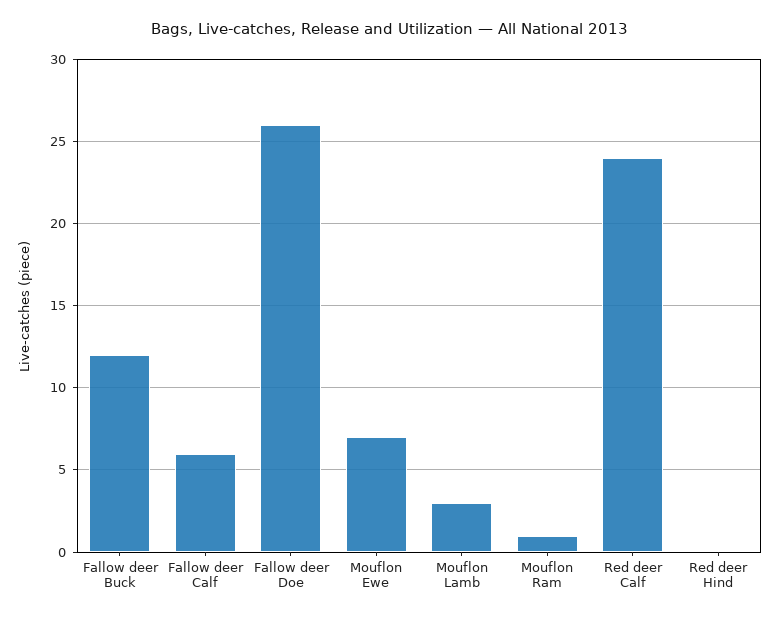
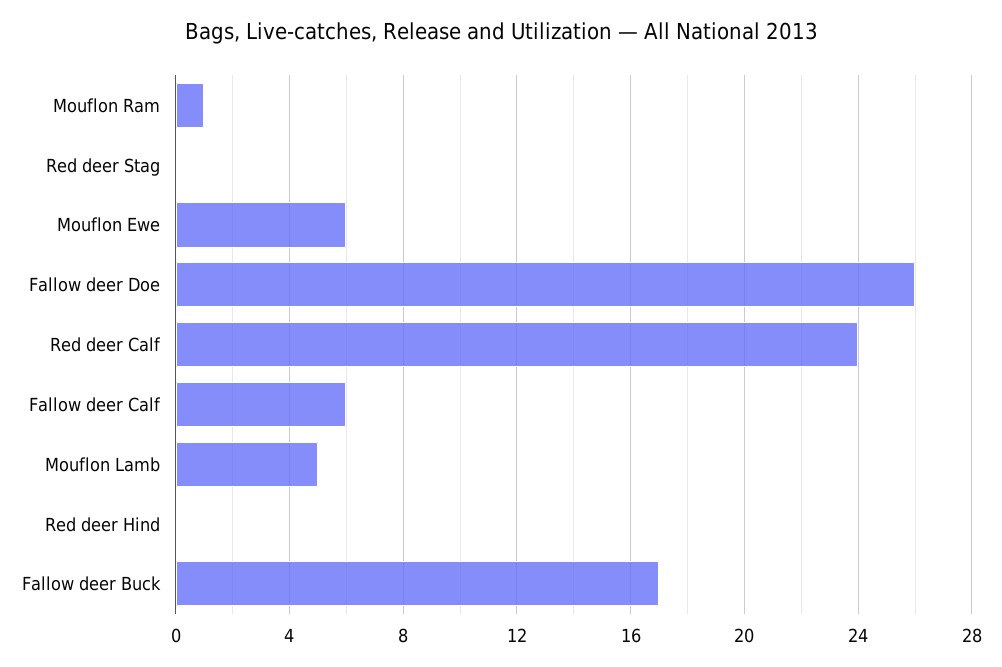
  {
-   "Fallow deer Buck": 12,
+   "Fallow deer Buck": 17,
    "Fallow deer Calf": 6,
    "Fallow deer Doe": 26,
-   "Mouflon Ewe": 7,
+   "Mouflon Ewe": 6,
-   "Mouflon Lamb": 3,
+   "Mouflon Lamb": 5,
    "Mouflon Ram": 1,
    "Red deer Calf": 24,
-   "Red deer Hind": 0
+   "Red deer Hind": 0,
+   "Red deer Stag": 0
  }

